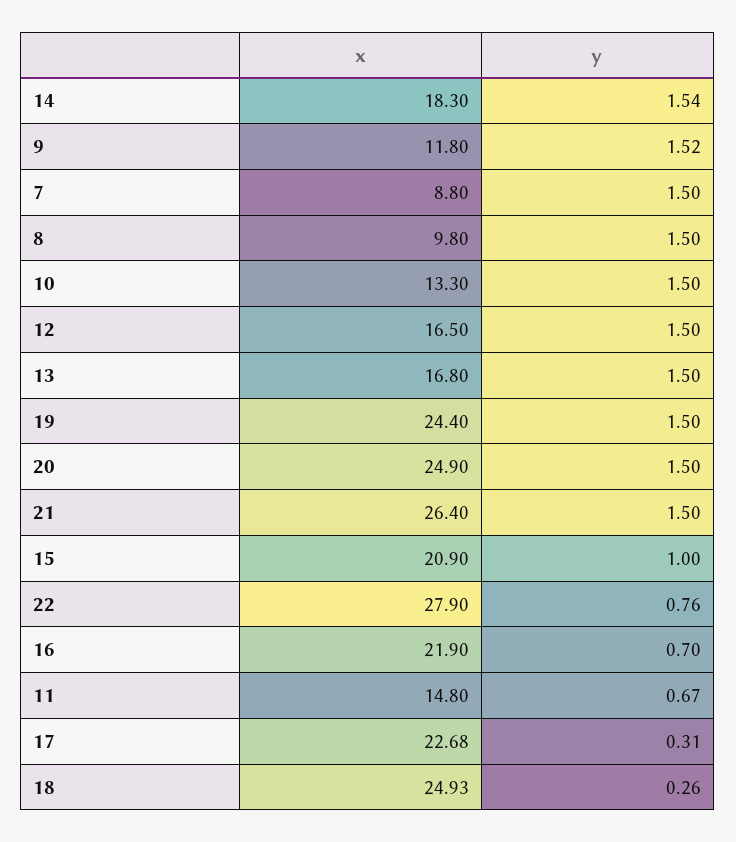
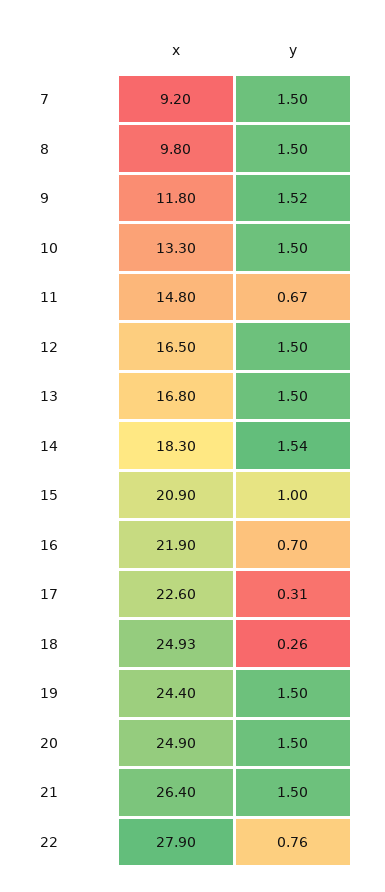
  {
    "x": {
      "14": 18.3,
      "9": 11.8,
-     "7": 8.8,
+     "7": 9.2,
      "8": 9.8,
      "10": 13.3,
      "12": 16.5,
      "13": 16.8,
      "19": 24.4,
      "20": 24.9,
      "21": 26.4,
      "15": 20.9,
      "22": 27.9,
      "16": 21.9,
      "11": 14.8,
-     "17": 22.68,
+     "17": 22.6,
      "18": 24.93
    },
    "y": {
      "14": 1.54,
      "9": 1.52,
      "7": 1.5,
      "8": 1.5,
      "10": 1.5,
      "12": 1.5,
      "13": 1.5,
      "19": 1.5,
      "20": 1.5,
      "21": 1.5,
      "15": 1,
      "22": 0.76,
      "16": 0.7,
      "11": 0.67,
      "17": 0.31,
      "18": 0.26
    }
  }

